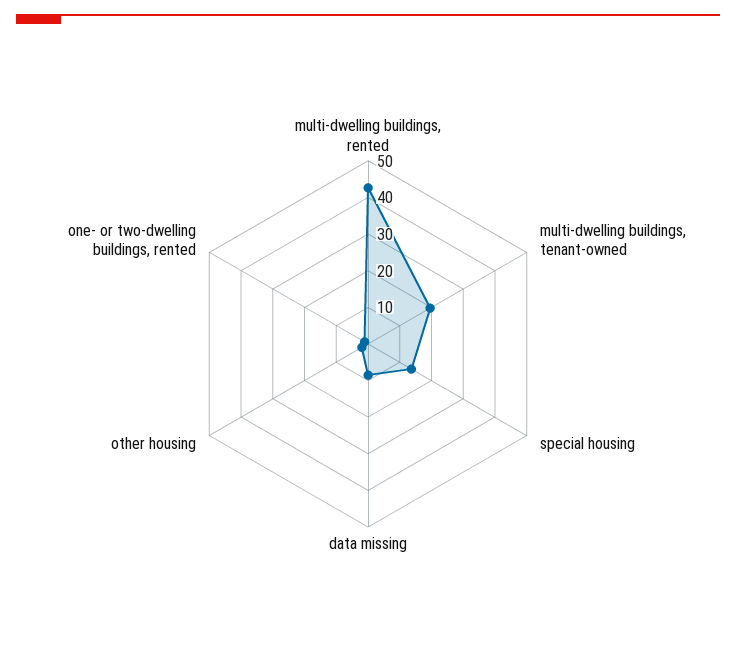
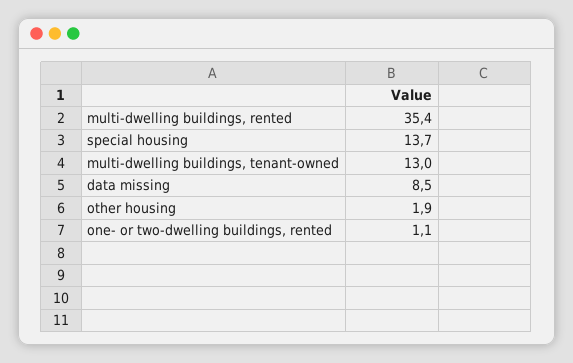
  {
-   "multi-dwelling buildings, rented": 42.5,
+   "multi-dwelling buildings, rented": 35.4,
-   "multi-dwelling buildings, tenant-owned": 20,
+   "multi-dwelling buildings, tenant-owned": 13,
    "special housing": 13.7,
    "data missing": 8.5,
    "other housing": 1.9,
    "one- or two-dwelling buildings, rented": 1.1
  }

